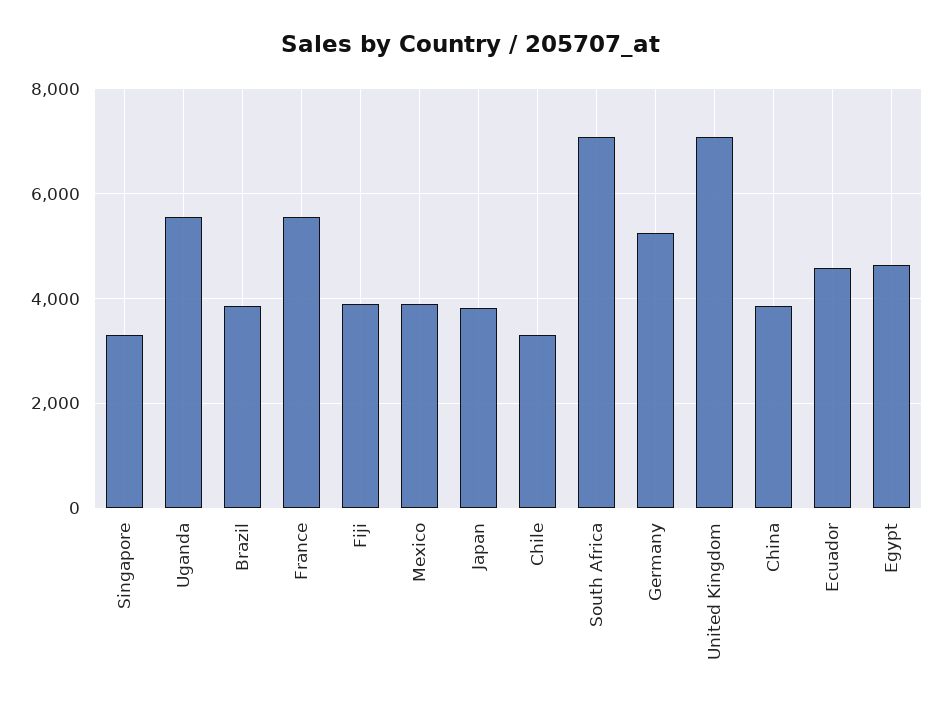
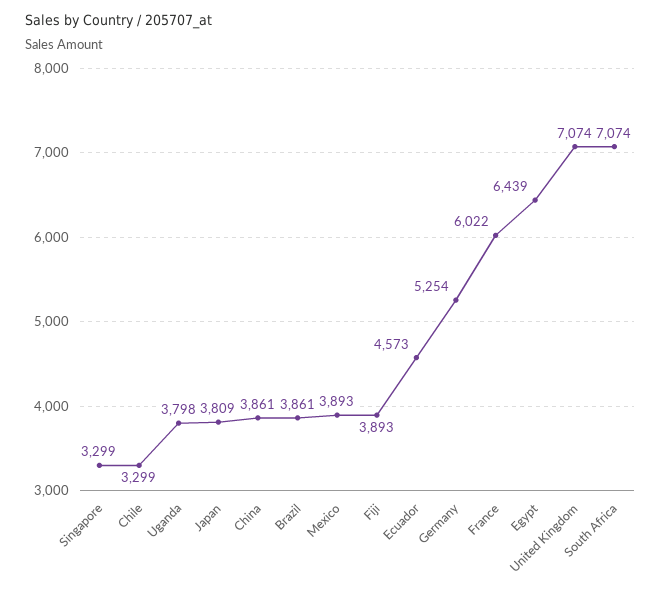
  {
    "Singapore": 3299,
-   "Uganda": 5600,
+   "Uganda": 3798,
    "Brazil": 3861,
-   "France": 5600,
+   "France": 6022,
    "Fiji": 3893,
    "Mexico": 3893,
    "Japan": 3809,
    "Chile": 3299,
    "South Africa": 7074,
    "Germany": 5254,
    "United Kingdom": 7074,
    "China": 3861,
    "Ecuador": 4573,
-   "Egypt": 4600
+   "Egypt": 6439
  }

